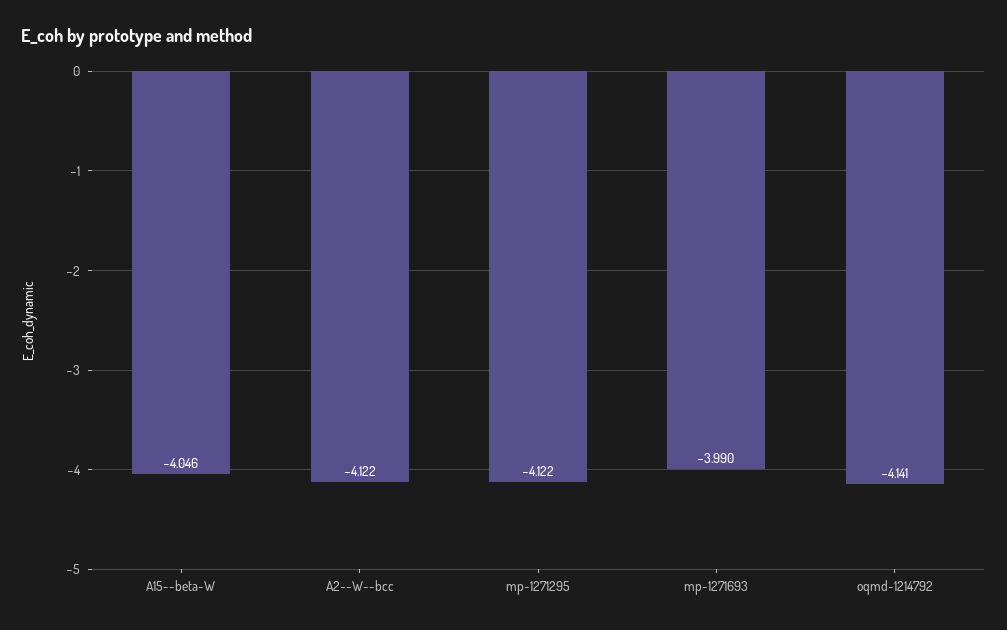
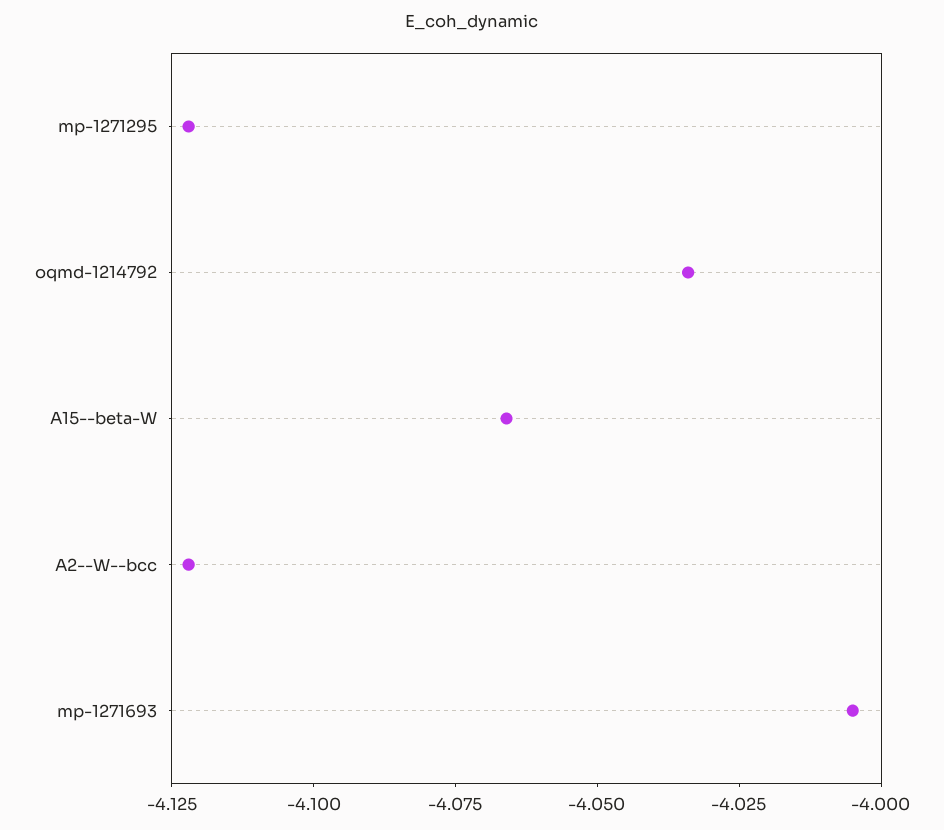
  {
-   "A15--beta-W": -4.046,
+   "A15--beta-W": -4.065,
    "A2--W--bcc": -4.122,
    "mp-1271295": -4.122,
-   "mp-1271693": -3.99,
+   "mp-1271693": -4.005,
-   "oqmd-1214792": -4.141
+   "oqmd-1214792": -4.035
  }

